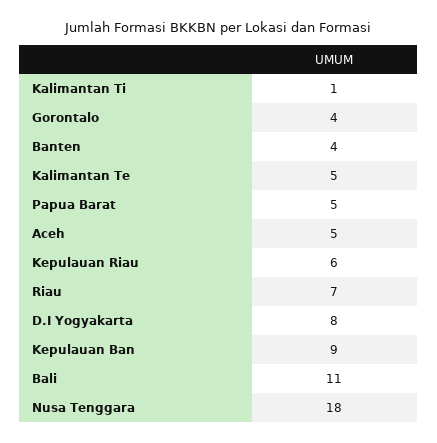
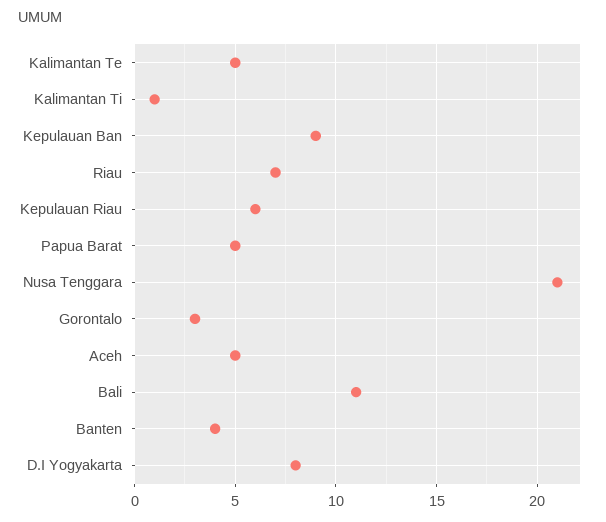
  {
    "Kalimantan Ti": 1,
-   "Gorontalo": 4,
+   "Gorontalo": 3,
    "Banten": 4,
    "Kalimantan Te": 5,
    "Papua Barat": 5,
    "Aceh": 5,
    "Kepulauan Riau": 6,
    "Riau": 7,
    "D.I Yogyakarta": 8,
    "Kepulauan Ban": 9,
    "Bali": 11,
-   "Nusa Tenggara": 18
+   "Nusa Tenggara": 21
  }

